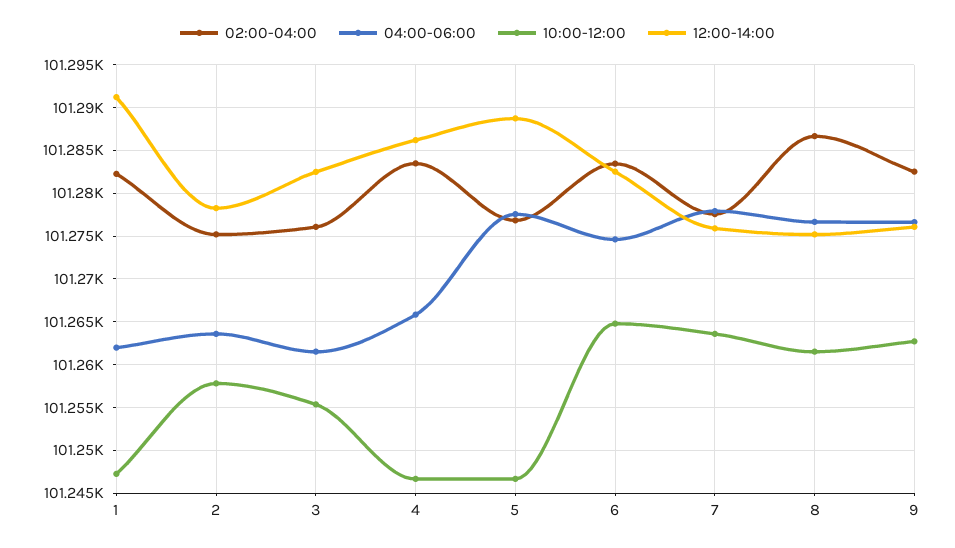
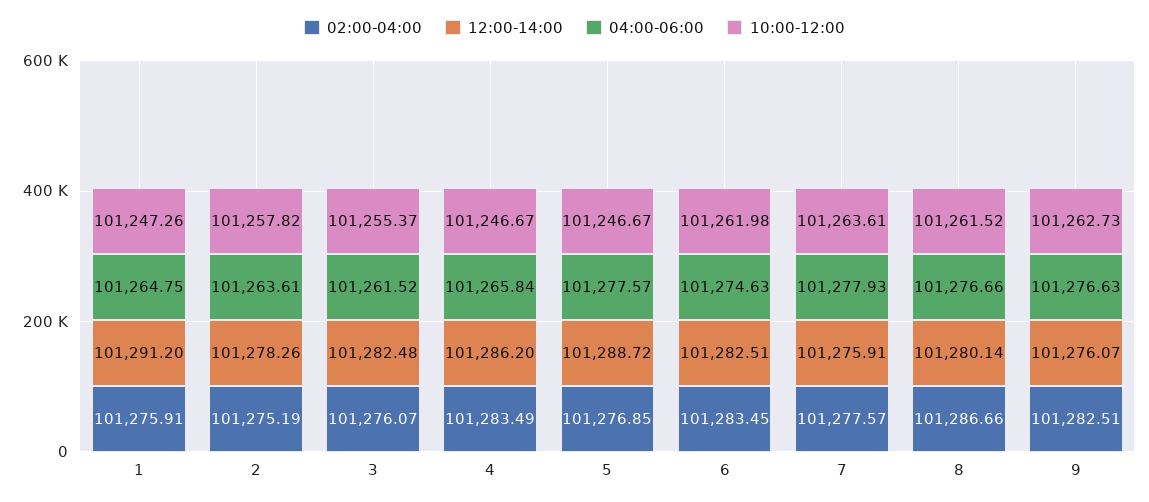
  {
    "02:00-04:00": {
-     "1": 101282,
+     "1": 101275.91,
      "2": 101275.19,
      "3": 101276.07,
      "4": 101283.49,
      "5": 101276.85,
      "6": 101283.45,
      "7": 101277.57,
      "8": 101286.66,
      "9": 101282.51
    },
    "04:00-06:00": {
-     "1": 101262,
+     "1": 101264.75,
      "2": 101263.61,
      "3": 101261.52,
      "4": 101265.84,
      "5": 101277.57,
      "6": 101274.63,
      "7": 101277.93,
      "8": 101276.66,
      "9": 101276.63
    },
    "10:00-12:00": {
      "1": 101247.26,
      "2": 101257.82,
      "3": 101255.37,
      "4": 101246.67,
      "5": 101246.67,
-     "6": 101265,
+     "6": 101261.98,
      "7": 101263.61,
      "8": 101261.52,
      "9": 101262.73
    },
    "12:00-14:00": {
      "1": 101291.2,
      "2": 101278.26,
      "3": 101282.48,
      "4": 101286.2,
      "5": 101288.72,
      "6": 101282.51,
      "7": 101275.91,
-     "8": 101275,
+     "8": 101280.14,
      "9": 101276.07
    }
  }

